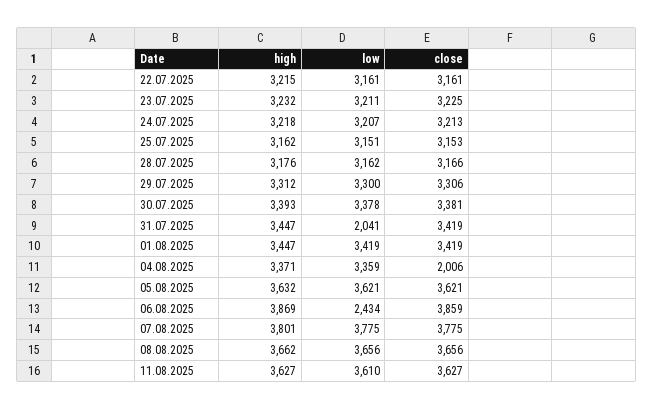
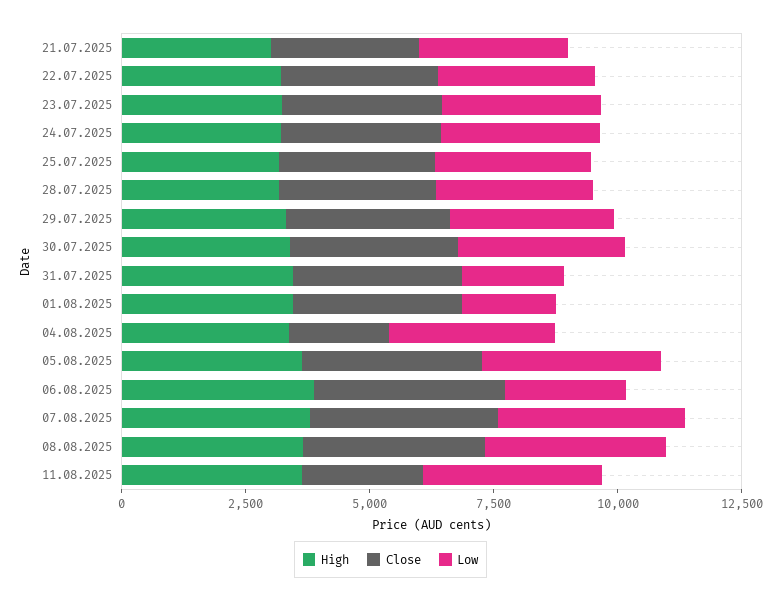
  {
    "high": {
      "22.07.2025": 3215,
      "23.07.2025": 3232,
      "24.07.2025": 3218,
      "25.07.2025": 3162,
      "28.07.2025": 3176,
      "29.07.2025": 3312,
      "30.07.2025": 3393,
      "31.07.2025": 3447,
      "01.08.2025": 3447,
      "04.08.2025": 3371,
      "05.08.2025": 3632,
      "06.08.2025": 3869,
      "07.08.2025": 3801,
      "08.08.2025": 3662,
-     "11.08.2025": 3627
+     "11.08.2025": 3627,
+     "21.07.2025": 3000
    },
    "low": {
      "22.07.2025": 3161,
      "23.07.2025": 3211,
      "24.07.2025": 3207,
      "25.07.2025": 3151,
      "28.07.2025": 3162,
      "29.07.2025": 3300,
      "30.07.2025": 3378,
      "31.07.2025": 2041,
-     "01.08.2025": 3419,
+     "01.08.2025": 2000,
      "04.08.2025": 3359,
      "05.08.2025": 3621,
      "06.08.2025": 2434,
      "07.08.2025": 3775,
      "08.08.2025": 3656,
-     "11.08.2025": 3610
+     "11.08.2025": 3610,
+     "21.07.2025": 3000
    },
    "close": {
      "22.07.2025": 3161,
      "23.07.2025": 3225,
      "24.07.2025": 3213,
      "25.07.2025": 3153,
      "28.07.2025": 3166,
      "29.07.2025": 3306,
      "30.07.2025": 3381,
      "31.07.2025": 3419,
      "01.08.2025": 3419,
      "04.08.2025": 2006,
      "05.08.2025": 3621,
      "06.08.2025": 3859,
      "07.08.2025": 3775,
      "08.08.2025": 3656,
-     "11.08.2025": 3627
+     "11.08.2025": 2500,
+     "21.07.2025": 3000
    }
  }

